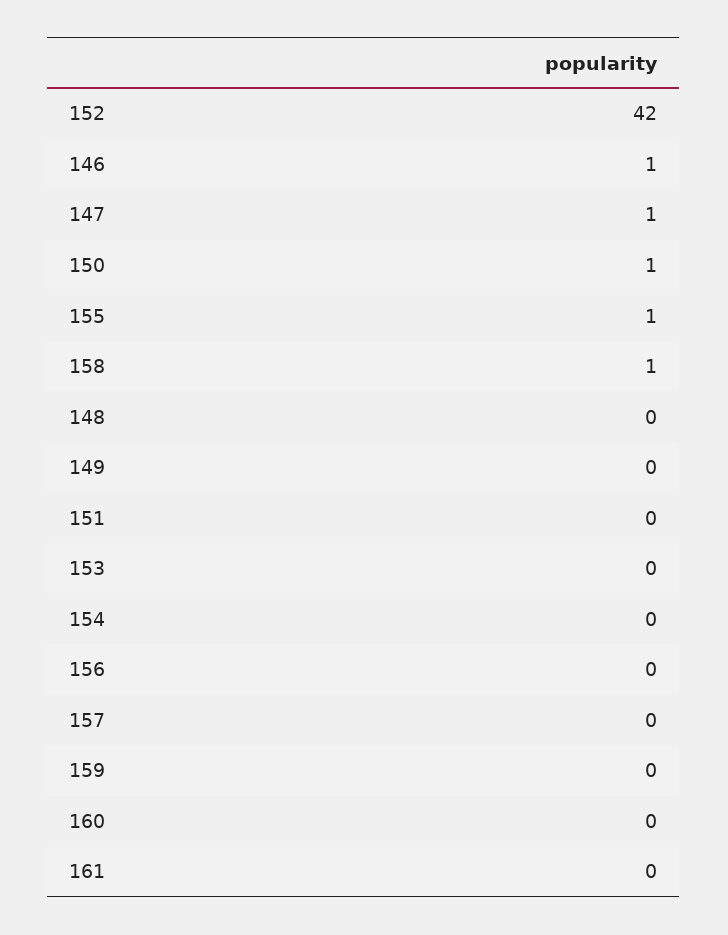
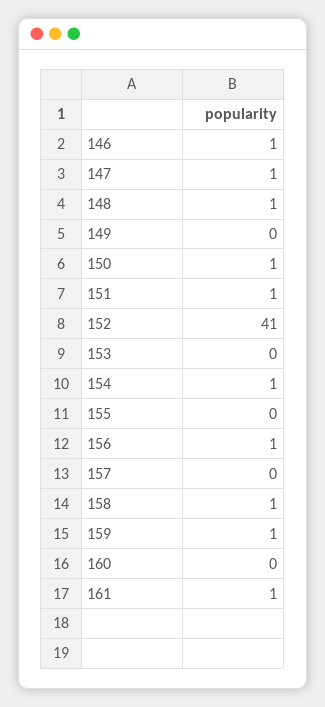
  {
-   "152": 42,
+   "152": 41,
    "146": 1,
    "147": 1,
    "150": 1,
-   "155": 1,
+   "155": 0,
    "158": 1,
-   "148": 0,
+   "148": 1,
    "149": 0,
-   "151": 0,
+   "151": 1,
    "153": 0,
-   "154": 0,
+   "154": 1,
-   "156": 0,
+   "156": 1,
    "157": 0,
-   "159": 0,
+   "159": 1,
    "160": 0,
-   "161": 0
+   "161": 1
  }

